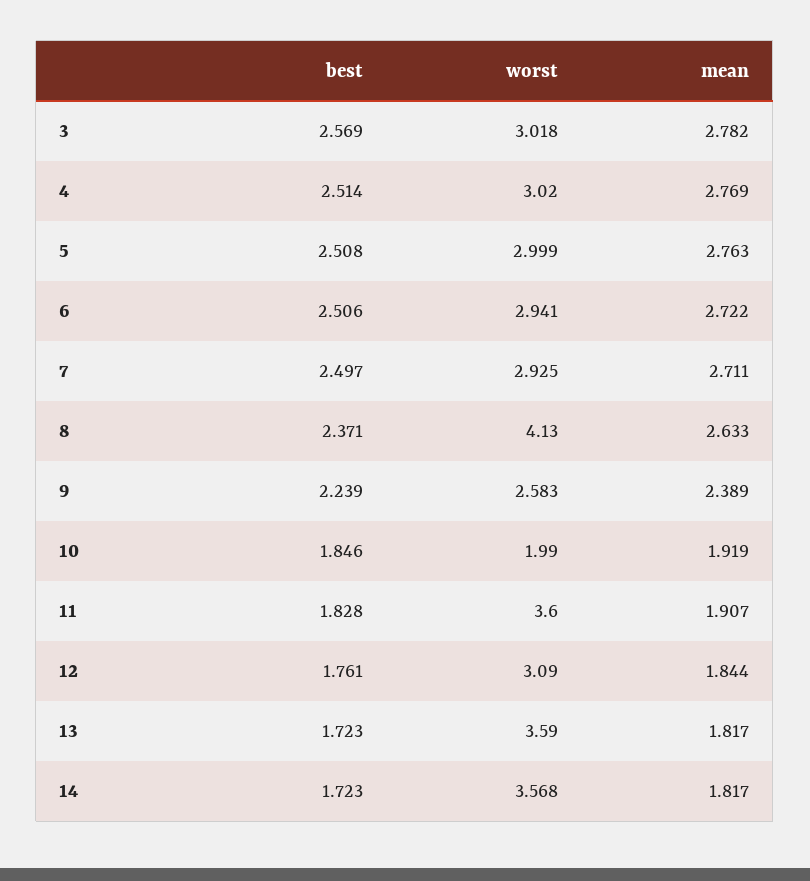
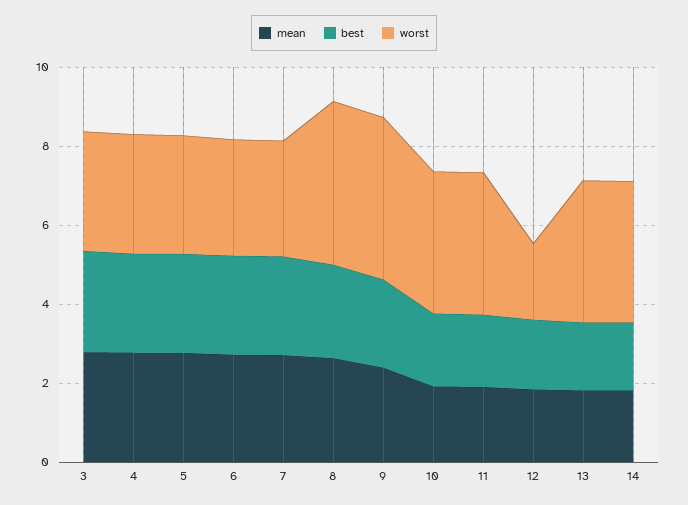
  {
    "best": {
      "3": 2.569,
      "4": 2.514,
      "5": 2.508,
      "6": 2.506,
      "7": 2.497,
      "8": 2.371,
      "9": 2.239,
      "10": 1.846,
      "11": 1.828,
      "12": 1.761,
      "13": 1.723,
      "14": 1.723
    },
    "worst": {
      "3": 3.018,
      "4": 3.02,
      "5": 2.999,
      "6": 2.941,
      "7": 2.925,
      "8": 4.13,
-     "9": 2.583,
+     "9": 4,
-     "10": 1.99,
+     "10": 3.5,
      "11": 3.6,
-     "12": 3.09,
+     "12": 2,
      "13": 3.59,
      "14": 3.568
    },
    "mean": {
      "3": 2.782,
      "4": 2.769,
      "5": 2.763,
      "6": 2.722,
      "7": 2.711,
      "8": 2.633,
      "9": 2.389,
      "10": 1.919,
      "11": 1.907,
      "12": 1.844,
      "13": 1.817,
      "14": 1.817
    }
  }

